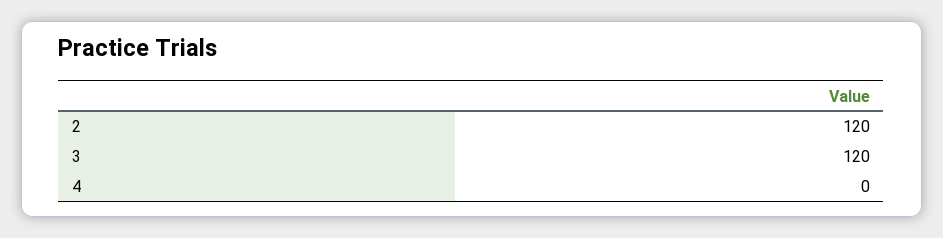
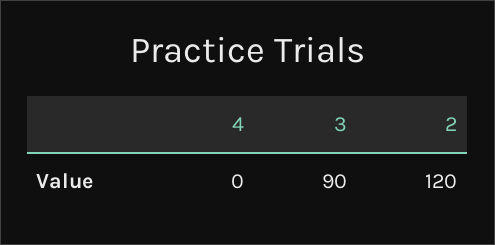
  {
    "2": 120,
-   "3": 120,
+   "3": 90,
    "4": 0
  }

